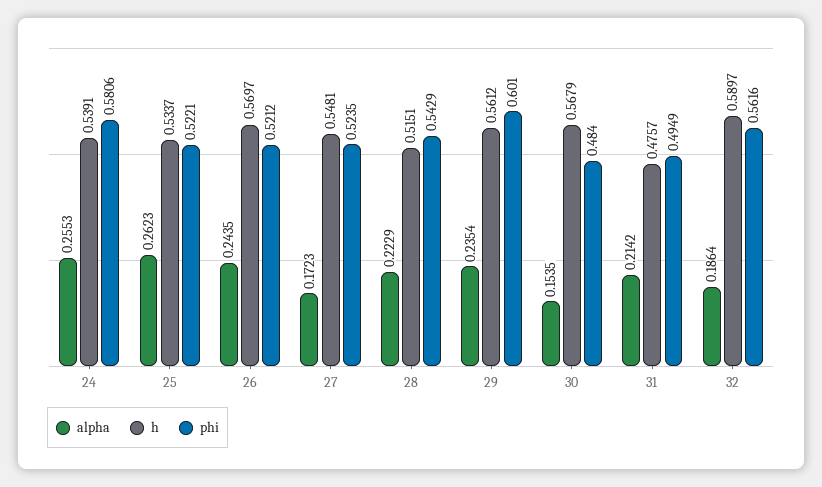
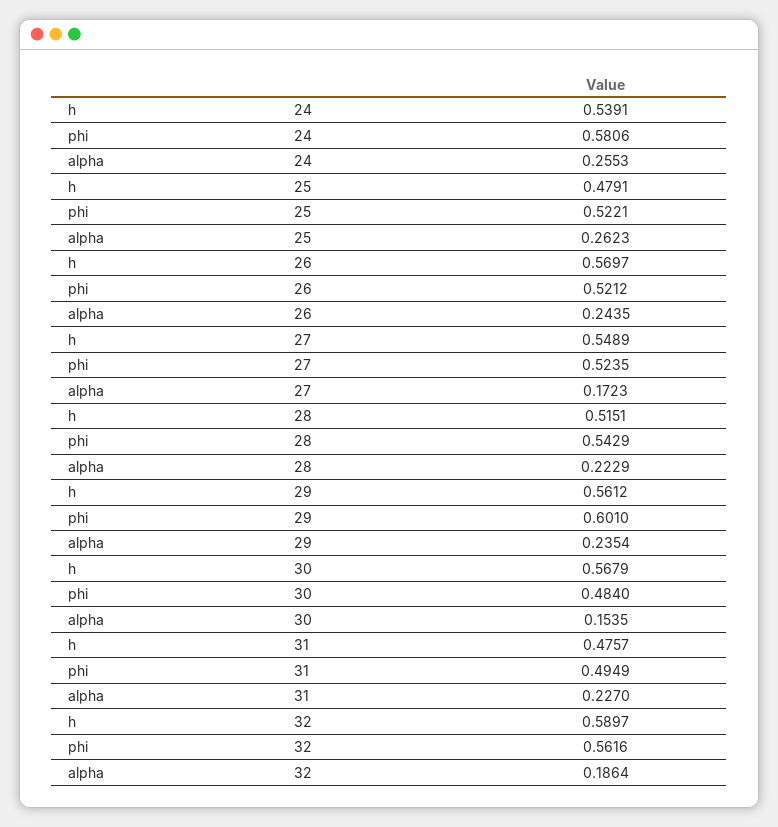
  {
    "alpha": {
      "24": 0.2553,
      "25": 0.2623,
      "26": 0.2435,
      "27": 0.1723,
      "28": 0.2229,
      "29": 0.2354,
      "30": 0.1535,
-     "31": 0.2142,
+     "31": 0.227,
      "32": 0.1864
    },
    "h": {
      "24": 0.5391,
-     "25": 0.5337,
+     "25": 0.4791,
      "26": 0.5697,
-     "27": 0.5481,
+     "27": 0.5489,
      "28": 0.5151,
      "29": 0.5612,
      "30": 0.5679,
      "31": 0.4757,
      "32": 0.5897
    },
    "phi": {
      "24": 0.5806,
      "25": 0.5221,
      "26": 0.5212,
      "27": 0.5235,
      "28": 0.5429,
      "29": 0.601,
      "30": 0.484,
      "31": 0.4949,
      "32": 0.5616
    }
  }

